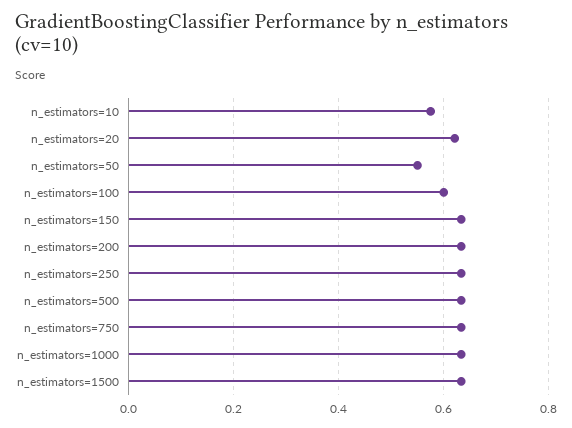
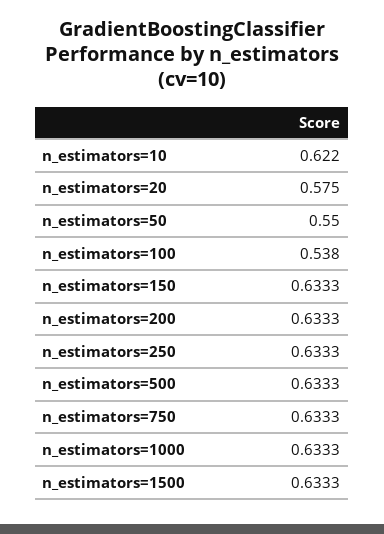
  {
-   "n_estimators=10": 0.58,
+   "n_estimators=10": 0.622,
-   "n_estimators=20": 0.62,
+   "n_estimators=20": 0.575,
    "n_estimators=50": 0.55,
-   "n_estimators=100": 0.6,
+   "n_estimators=100": 0.538,
    "n_estimators=150": 0.6333,
    "n_estimators=200": 0.6333,
    "n_estimators=250": 0.6333,
    "n_estimators=500": 0.6333,
    "n_estimators=750": 0.6333,
    "n_estimators=1000": 0.6333,
    "n_estimators=1500": 0.6333
  }

